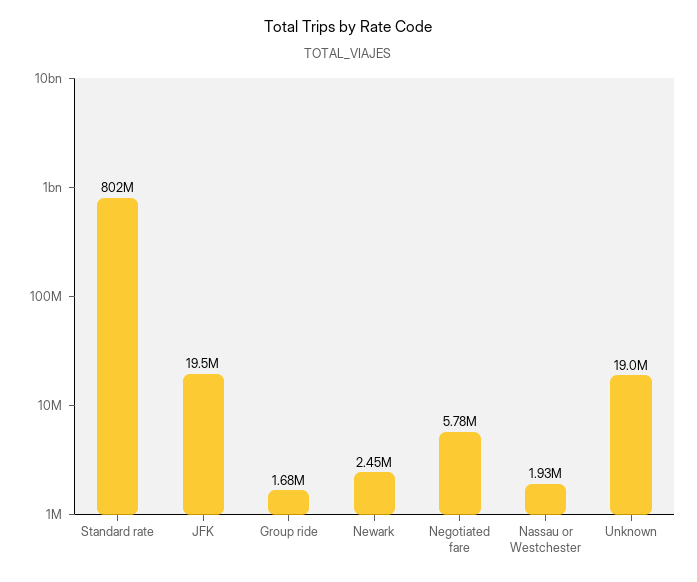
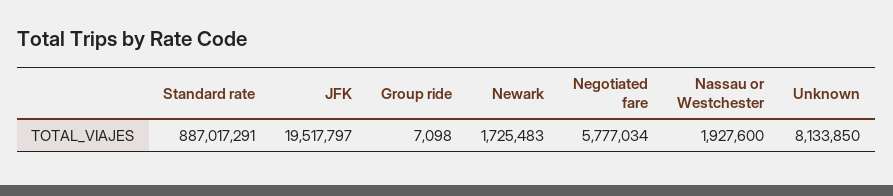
  {
-   "Standard rate": 802000000,
+   "Standard rate": 887017291,
    "JFK": 19517797,
-   "Group ride": 1680000,
+   "Group ride": 7098,
-   "Newark": 2450000,
+   "Newark": 1725483,
    "Negotiated fare": 5777034,
    "Nassau or Westchester": 1927600,
-   "Unknown": 19000000
+   "Unknown": 8133850
  }

